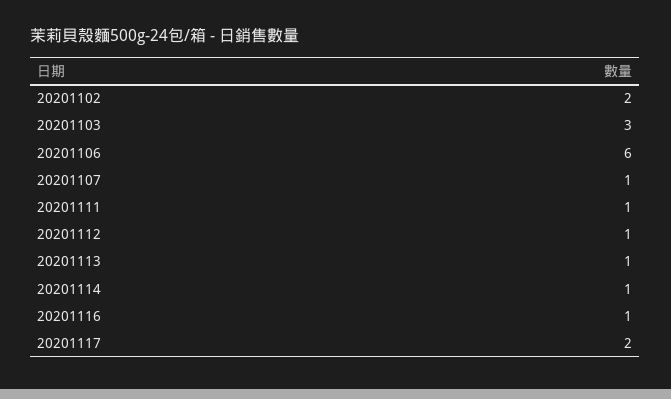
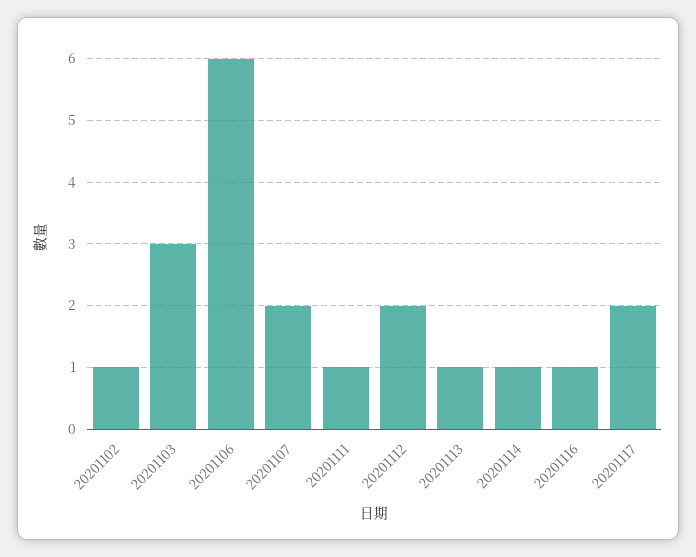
  {
-   "20201102": 2,
+   "20201102": 1,
    "20201103": 3,
    "20201106": 6,
-   "20201107": 1,
+   "20201107": 2,
    "20201111": 1,
-   "20201112": 1,
+   "20201112": 2,
    "20201113": 1,
    "20201114": 1,
    "20201116": 1,
    "20201117": 2
  }

